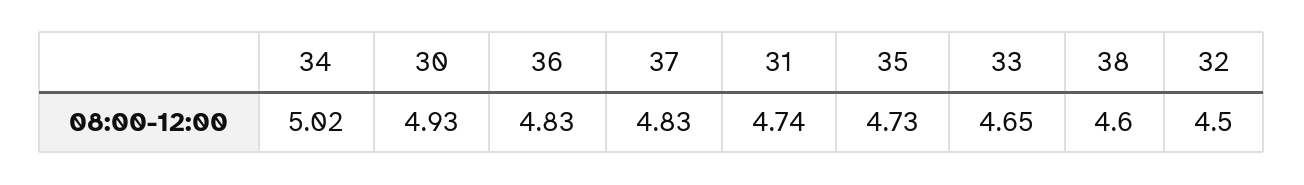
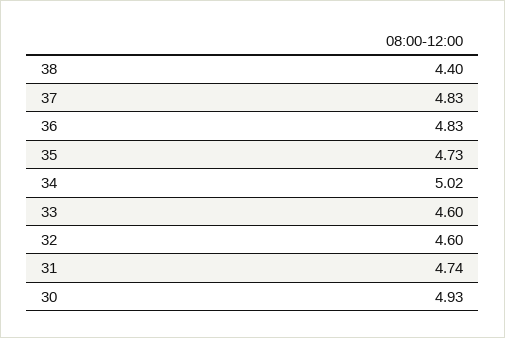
  {
    "34": 5.02,
    "30": 4.93,
    "36": 4.83,
    "37": 4.83,
    "31": 4.74,
    "35": 4.73,
-   "33": 4.65,
+   "33": 4.6,
-   "38": 4.6,
+   "38": 4.4,
-   "32": 4.5
+   "32": 4.6
  }

